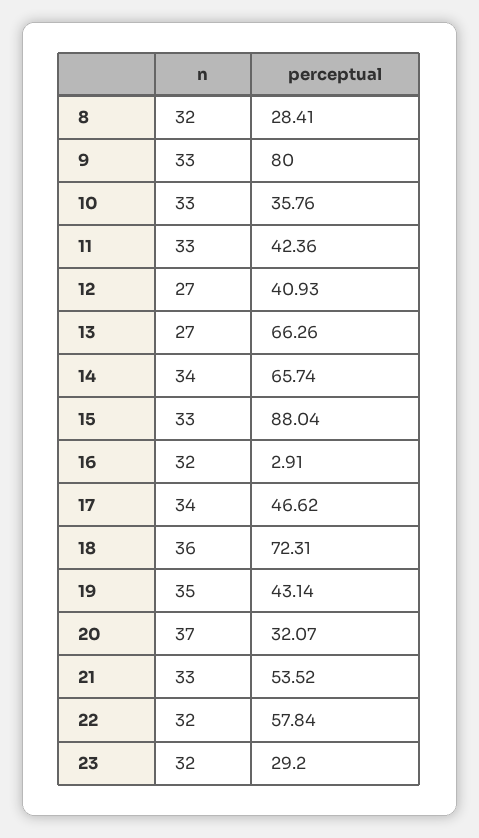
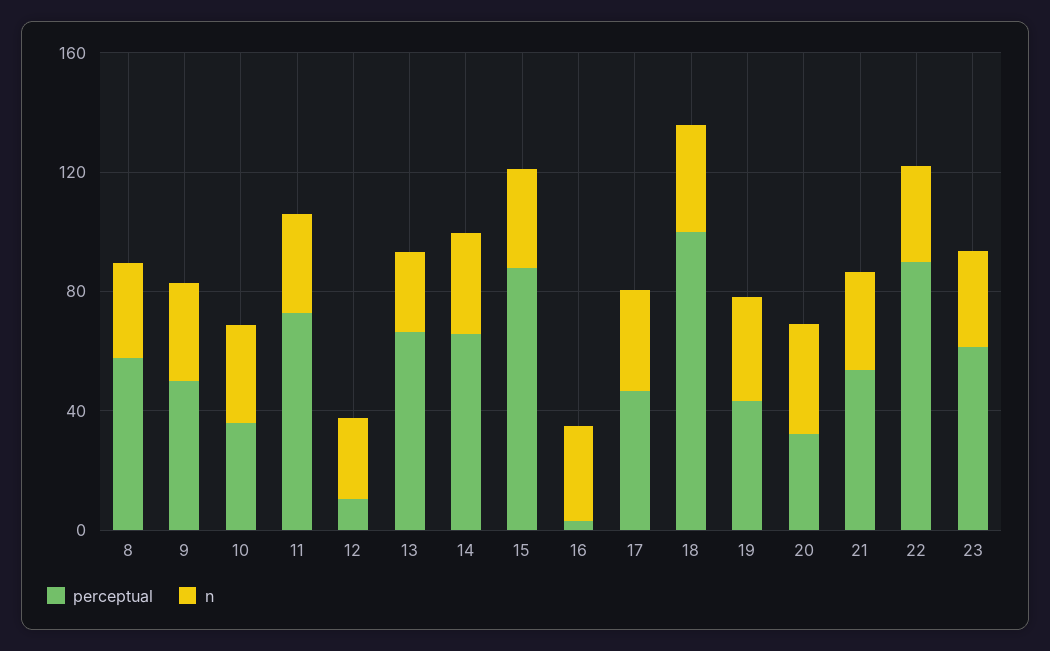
  {
    "n": {
      "8": 32,
      "9": 33,
      "10": 33,
      "11": 33,
      "12": 27,
      "13": 27,
      "14": 34,
      "15": 33,
      "16": 32,
      "17": 34,
      "18": 36,
      "19": 35,
      "20": 37,
      "21": 33,
      "22": 32,
      "23": 32
    },
    "perceptual": {
-     "8": 28.41,
+     "8": 60,
-     "9": 80,
+     "9": 50,
      "10": 35.76,
-     "11": 42.36,
+     "11": 70,
-     "12": 40.93,
+     "12": 10,
      "13": 66.26,
      "14": 65.74,
      "15": 88.04,
      "16": 2.91,
      "17": 46.62,
-     "18": 72.31,
+     "18": 100,
      "19": 43.14,
      "20": 32.07,
      "21": 53.52,
-     "22": 57.84,
+     "22": 90,
-     "23": 29.2
+     "23": 60
    }
  }

